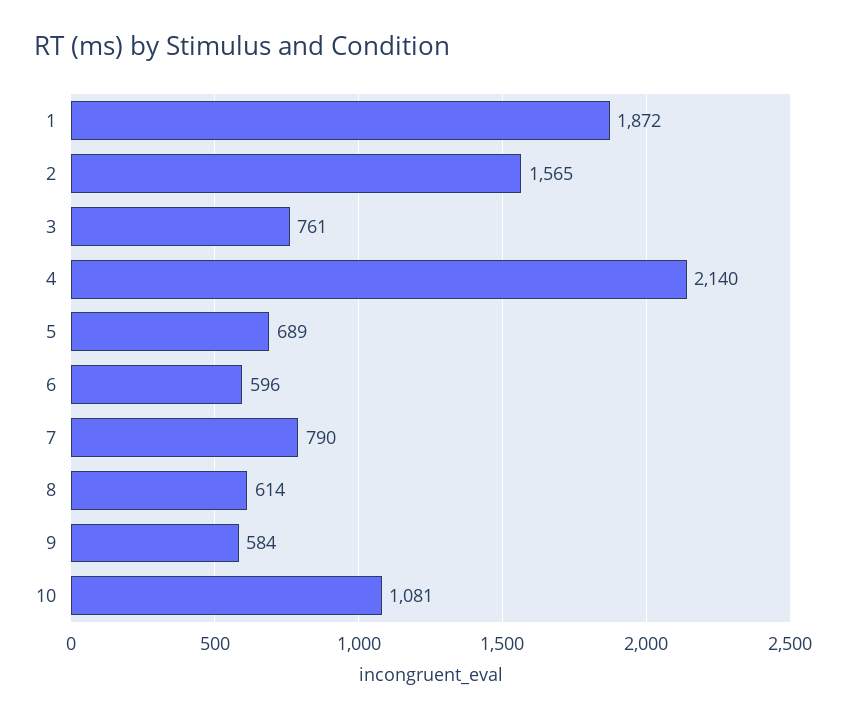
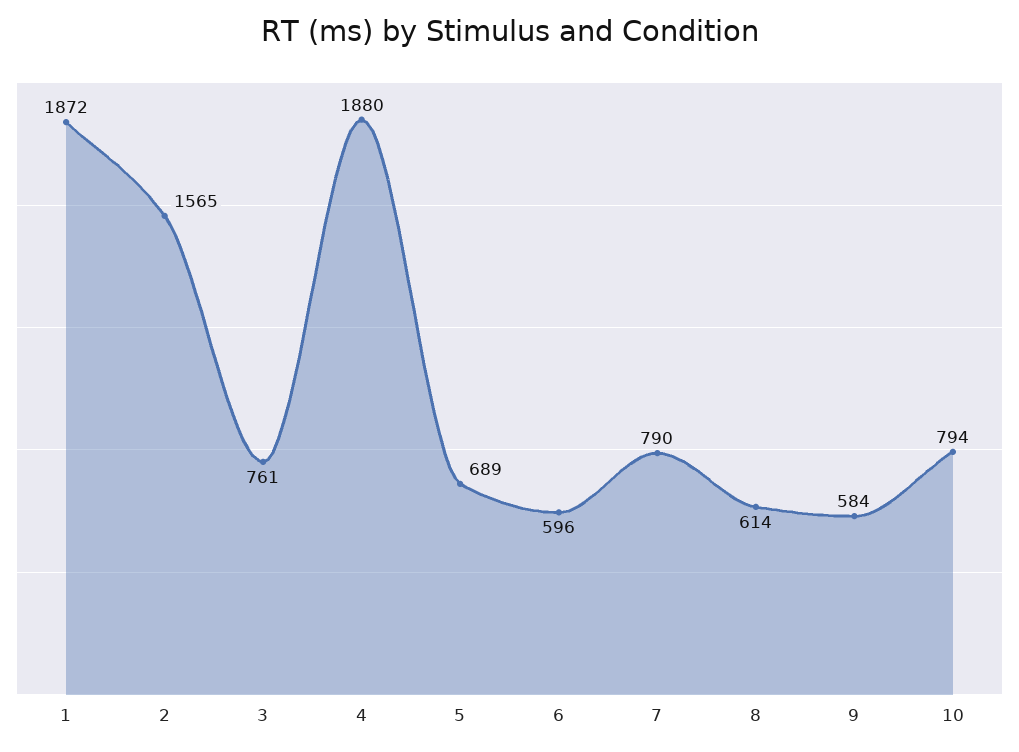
  {
    "1": 1872,
    "2": 1565,
    "3": 761,
-   "4": 2140,
+   "4": 1880,
    "5": 689,
    "6": 596,
    "7": 790,
    "8": 614,
    "9": 584,
-   "10": 1081
+   "10": 794
  }

